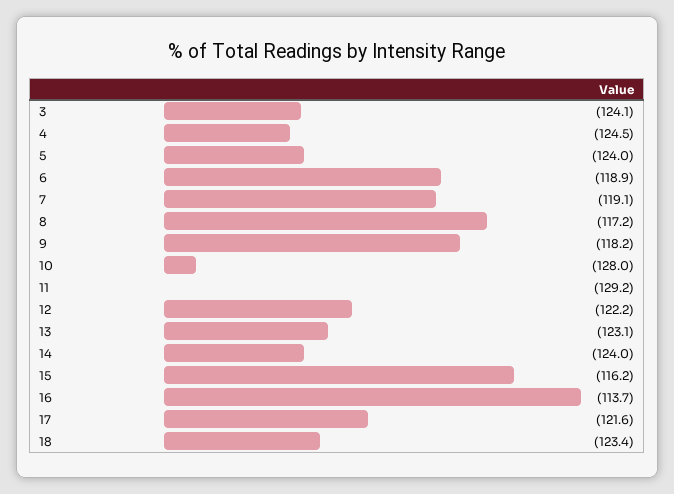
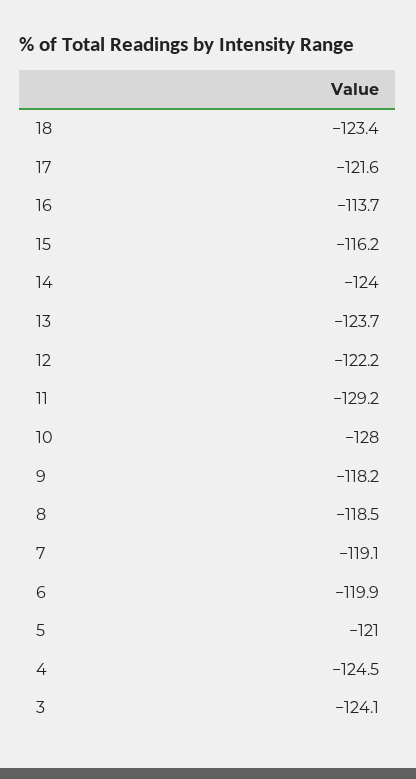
  {
    "3": -124.1,
    "4": -124.5,
-   "5": -124,
+   "5": -121,
-   "6": -118.9,
+   "6": -119.9,
    "7": -119.1,
-   "8": -117.2,
+   "8": -118.5,
    "9": -118.2,
    "10": -128,
    "11": -129.2,
    "12": -122.2,
-   "13": -123.1,
+   "13": -123.7,
    "14": -124,
    "15": -116.2,
    "16": -113.7,
    "17": -121.6,
    "18": -123.4
  }

